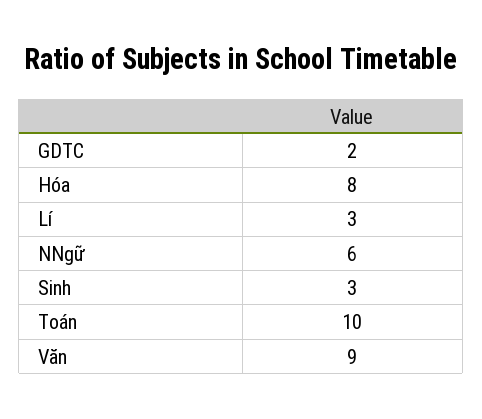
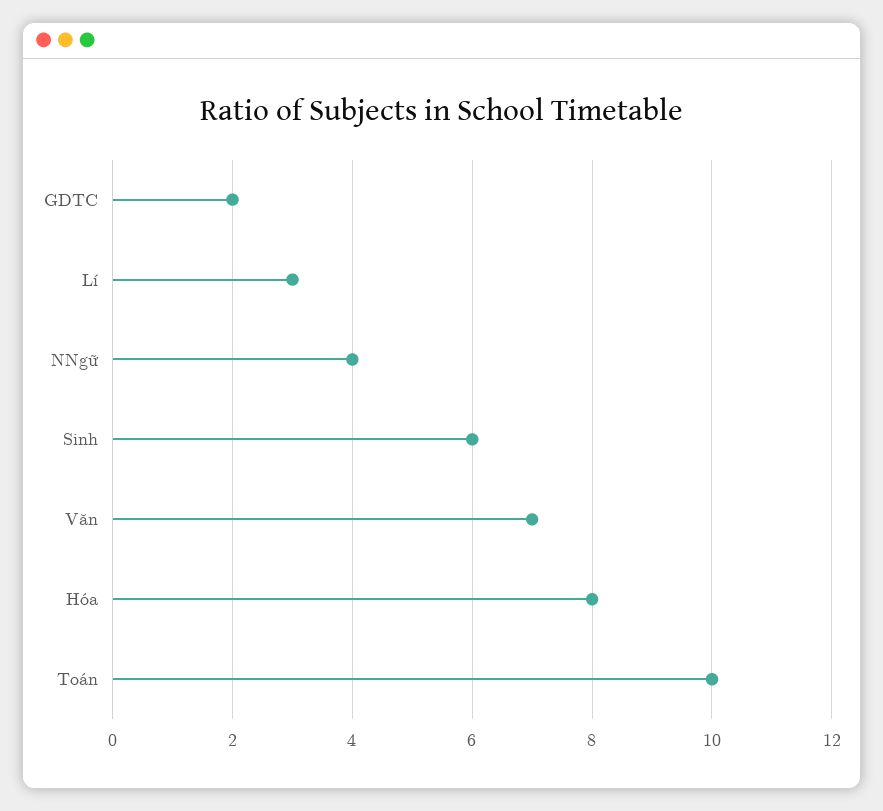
  {
    "GDTC": 2,
    "Hóa": 8,
    "Lí": 3,
-   "NNgữ": 6,
+   "NNgữ": 4,
-   "Sinh": 3,
+   "Sinh": 6,
    "Toán": 10,
-   "Văn": 9
+   "Văn": 7
  }

